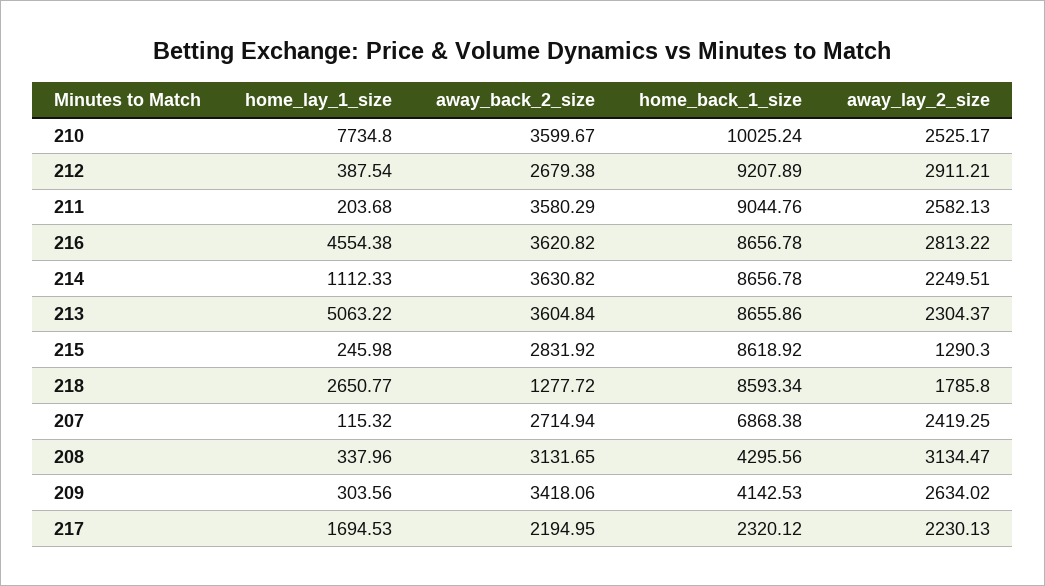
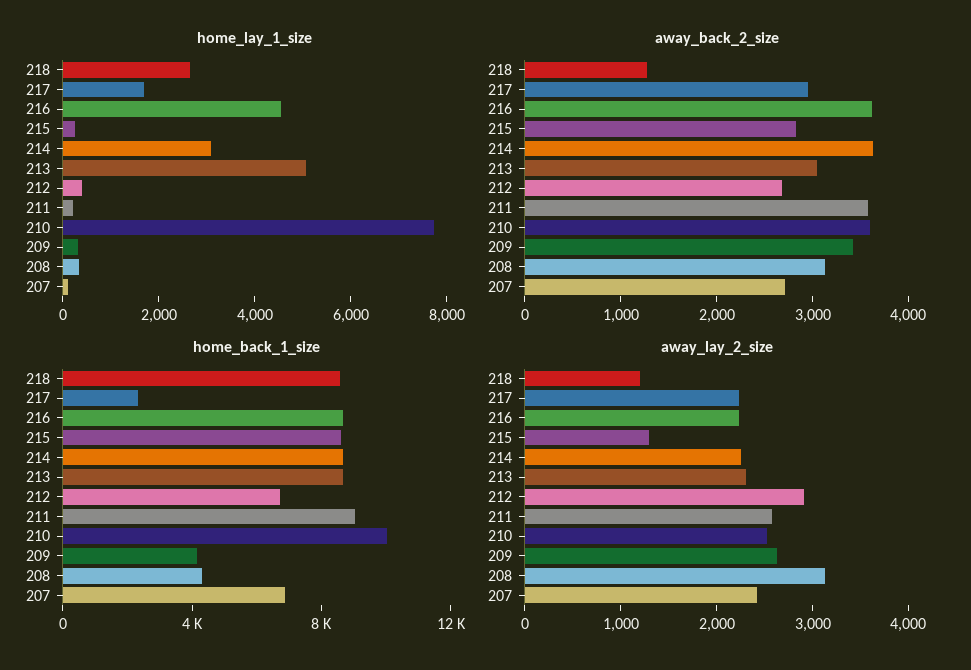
  {
    "home_lay_1_size": {
      "210": 7734.8,
      "212": 387.54,
      "211": 203.68,
      "216": 4554.38,
-     "214": 1112.33,
+     "214": 3000,
      "213": 5063.22,
      "215": 245.98,
      "218": 2650.77,
      "207": 115.32,
      "208": 337.96,
      "209": 303.56,
      "217": 1694.53
    },
    "away_back_2_size": {
      "210": 3599.67,
      "212": 2679.38,
      "211": 3580.29,
      "216": 3620.82,
      "214": 3630.82,
-     "213": 3604.84,
+     "213": 3000,
      "215": 2831.92,
      "218": 1277.72,
      "207": 2714.94,
      "208": 3131.65,
      "209": 3418.06,
-     "217": 2194.95
+     "217": 3000
    },
    "home_back_1_size": {
      "210": 10025.24,
-     "212": 9207.89,
+     "212": 7000,
      "211": 9044.76,
      "216": 8656.78,
      "214": 8656.78,
      "213": 8655.86,
      "215": 8618.92,
      "218": 8593.34,
      "207": 6868.38,
      "208": 4295.56,
      "209": 4142.53,
      "217": 2320.12
    },
    "away_lay_2_size": {
      "210": 2525.17,
      "212": 2911.21,
      "211": 2582.13,
-     "216": 2813.22,
+     "216": 2200,
      "214": 2249.51,
      "213": 2304.37,
      "215": 1290.3,
-     "218": 1785.8,
+     "218": 1200,
      "207": 2419.25,
      "208": 3134.47,
      "209": 2634.02,
      "217": 2230.13
    }
  }

